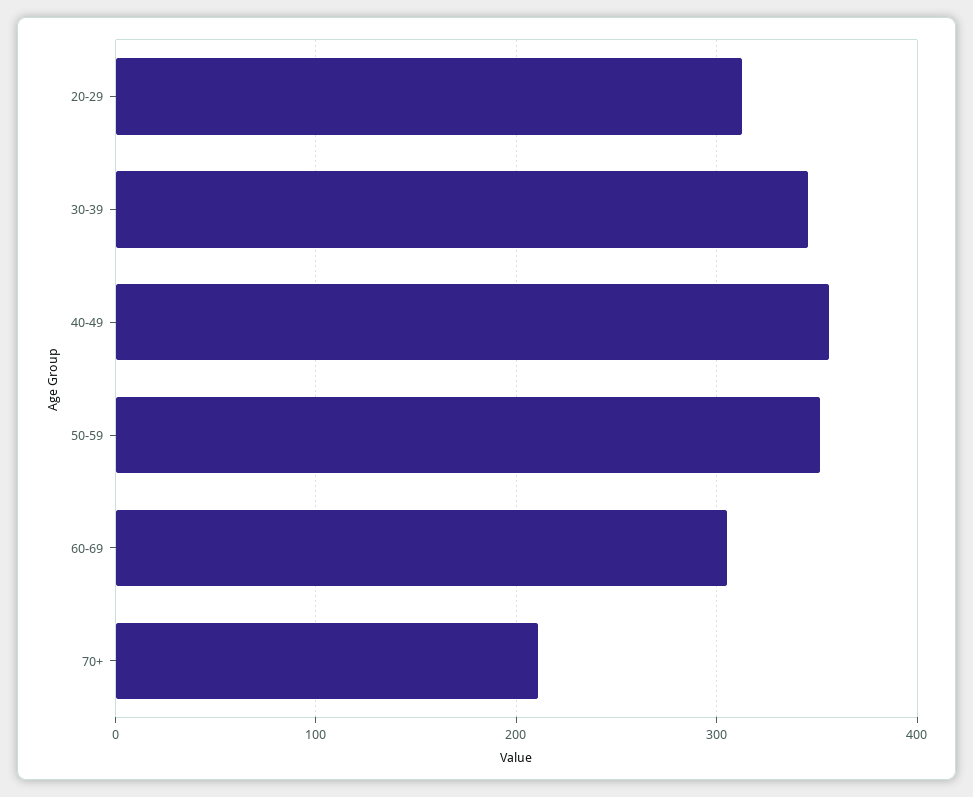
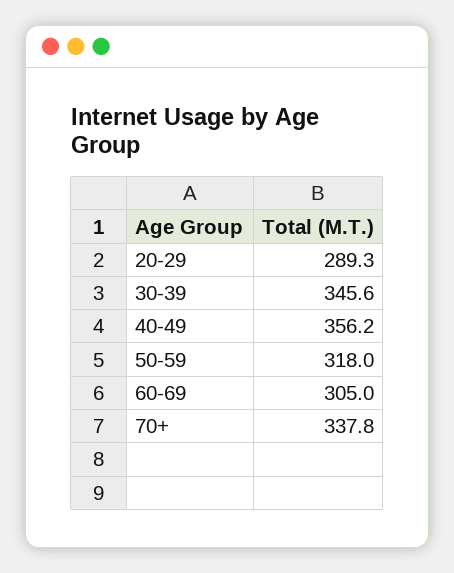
  {
-   "20-29": 310,
+   "20-29": 289.3,
    "30-39": 345.6,
    "40-49": 356.2,
-   "50-59": 350,
+   "50-59": 318,
    "60-69": 305,
-   "70+": 210
+   "70+": 337.8
  }

